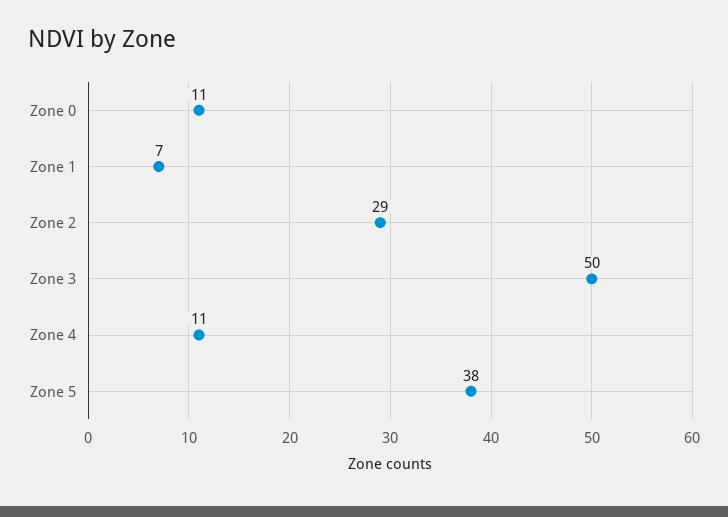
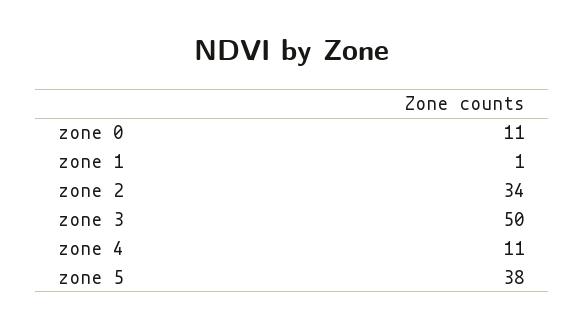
  {
    "Zone 0": 11,
-   "Zone 1": 7,
+   "Zone 1": 1,
-   "Zone 2": 29,
+   "Zone 2": 34,
    "Zone 3": 50,
    "Zone 4": 11,
    "Zone 5": 38
  }

